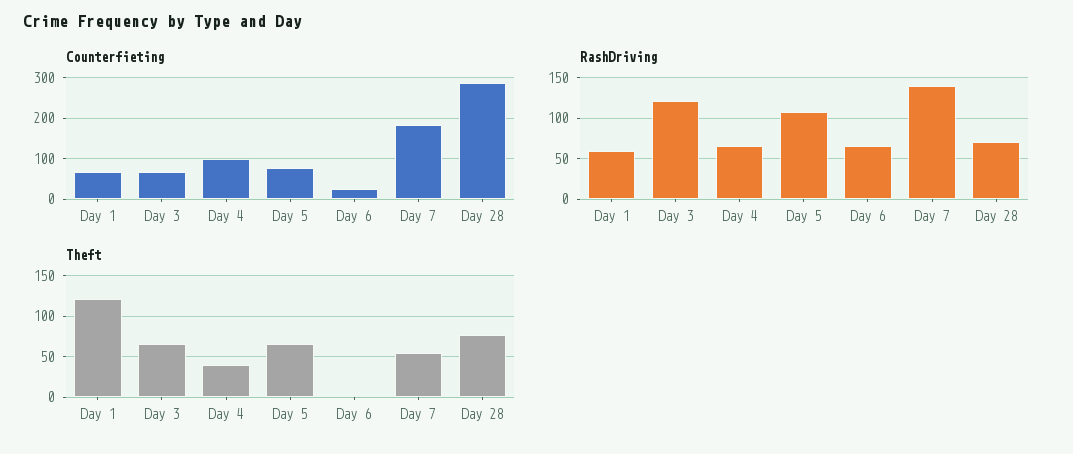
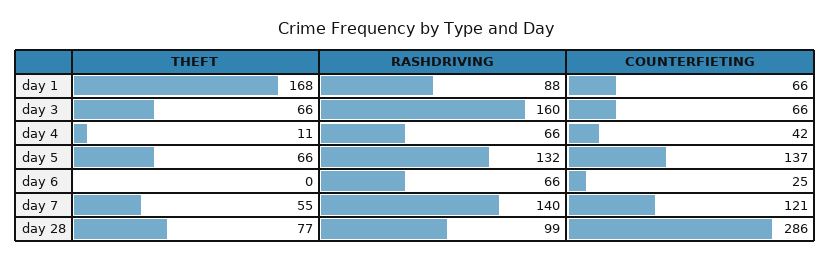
  {
    "Counterfieting": {
      "Day 1": 66,
      "Day 3": 66,
-     "Day 4": 100,
+     "Day 4": 42,
-     "Day 5": 80,
+     "Day 5": 137,
      "Day 6": 25,
-     "Day 7": 180,
+     "Day 7": 121,
      "Day 28": 286
    },
    "RashDriving": {
-     "Day 1": 60,
+     "Day 1": 88,
-     "Day 3": 120,
+     "Day 3": 160,
      "Day 4": 66,
-     "Day 5": 110,
+     "Day 5": 132,
      "Day 6": 66,
      "Day 7": 140,
-     "Day 28": 70
+     "Day 28": 99
    },
    "Theft": {
-     "Day 1": 120,
+     "Day 1": 168,
      "Day 3": 66,
-     "Day 4": 40,
+     "Day 4": 11,
      "Day 5": 66,
      "Day 6": 0,
      "Day 7": 55,
      "Day 28": 77
    }
  }

